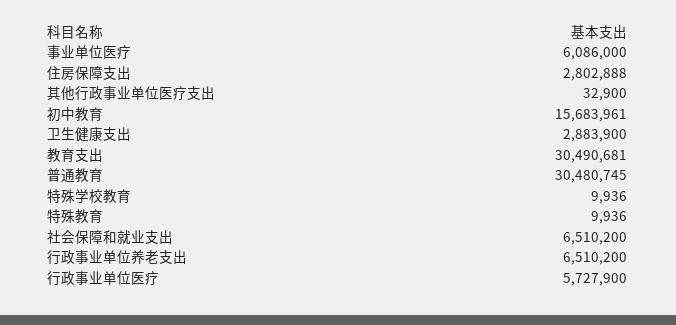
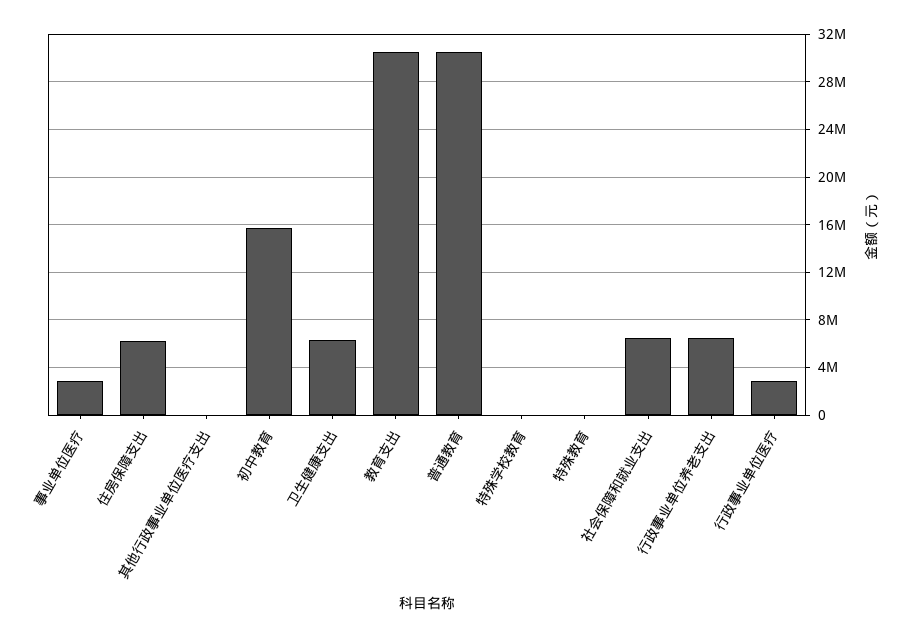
  {
-   "事业单位医疗": 6086000,
+   "事业单位医疗": 3000000,
-   "住房保障支出": 2802888,
+   "住房保障支出": 6000000,
    "其他行政事业单位医疗支出": 32900,
    "初中教育": 15683961,
-   "卫生健康支出": 2883900,
+   "卫生健康支出": 6000000,
    "教育支出": 30490681,
    "普通教育": 30480745,
    "特殊学校教育": 9936,
    "特殊教育": 9936,
    "社会保障和就业支出": 6510200,
    "行政事业单位养老支出": 6510200,
-   "行政事业单位医疗": 5727900
+   "行政事业单位医疗": 3000000
  }

